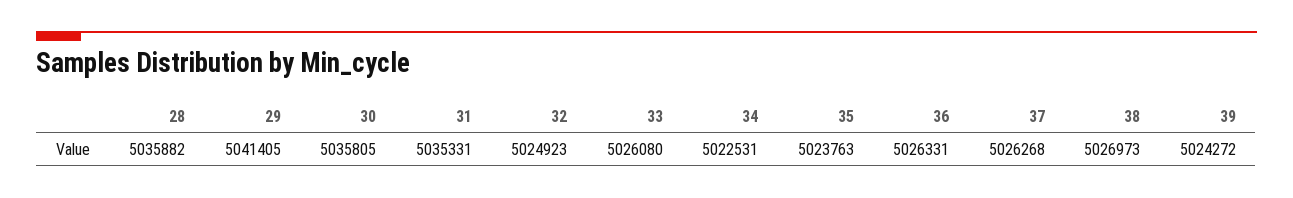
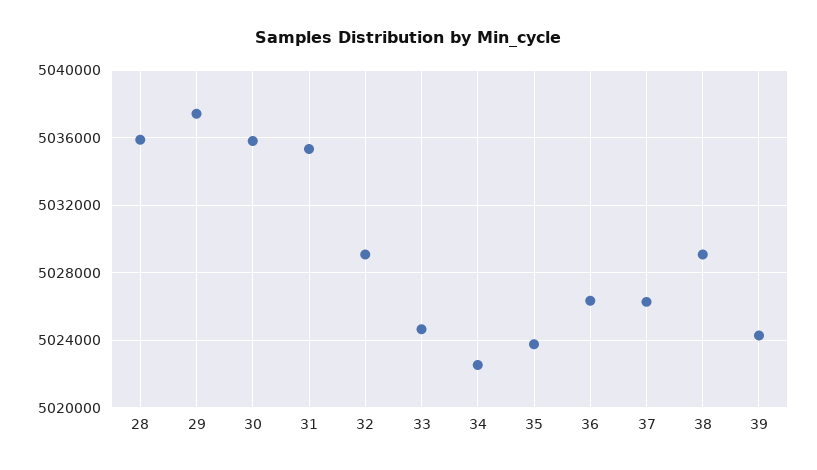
  {
    "28": 5035882,
-   "29": 5041405,
+   "29": 5037500,
    "30": 5035805,
    "31": 5035331,
-   "32": 5024923,
+   "32": 5029000,
-   "33": 5026080,
+   "33": 5024500,
    "34": 5022531,
    "35": 5023763,
    "36": 5026331,
    "37": 5026268,
-   "38": 5026973,
+   "38": 5029000,
    "39": 5024272
  }

